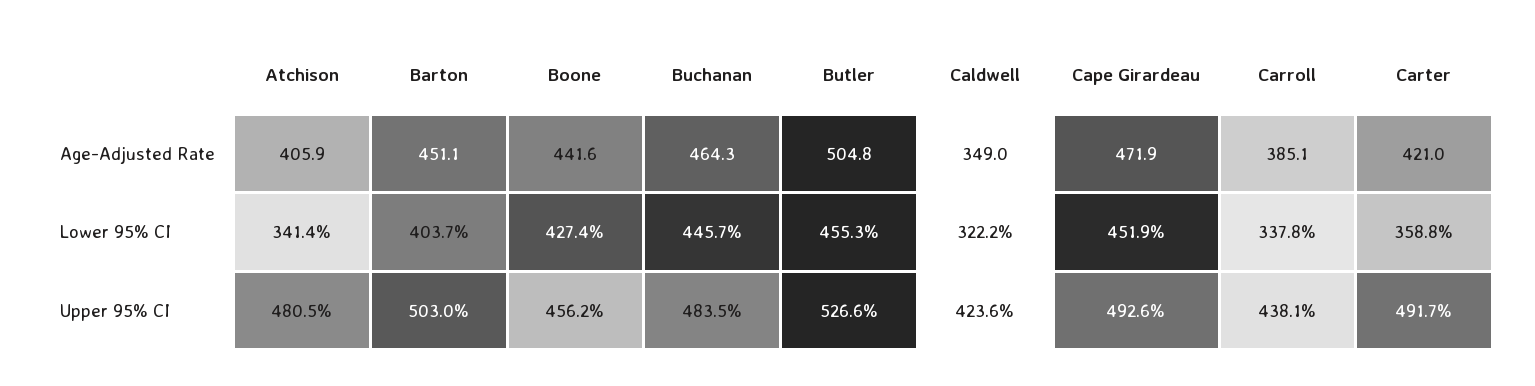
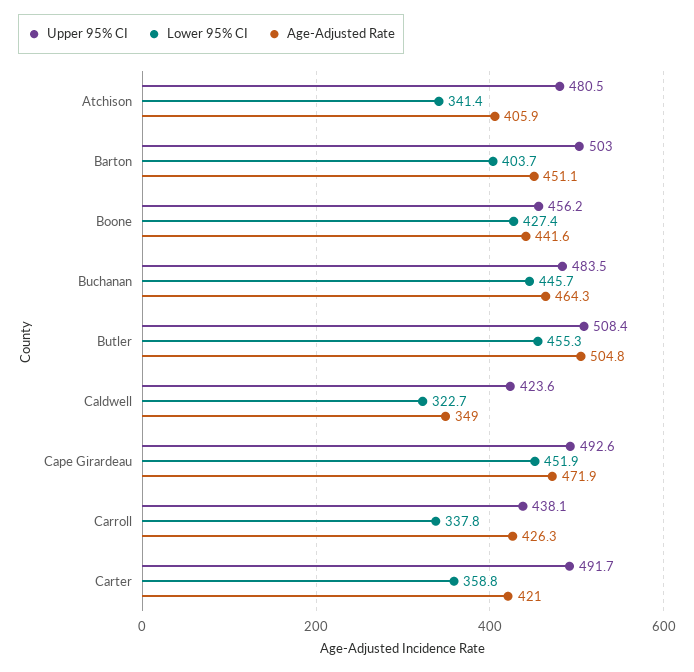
  {
    "Age-Adjusted Rate": {
      "Atchison": 405.9,
      "Barton": 451.1,
      "Boone": 441.6,
      "Buchanan": 464.3,
      "Butler": 504.8,
      "Caldwell": 349,
      "Cape Girardeau": 471.9,
-     "Carroll": 385.1,
+     "Carroll": 426.3,
      "Carter": 421
    },
    "Lower 95% CI": {
      "Atchison": 341.4,
      "Barton": 403.7,
      "Boone": 427.4,
      "Buchanan": 445.7,
      "Butler": 455.3,
-     "Caldwell": 322.2,
+     "Caldwell": 322.7,
      "Cape Girardeau": 451.9,
      "Carroll": 337.8,
      "Carter": 358.8
    },
    "Upper 95% CI": {
      "Atchison": 480.5,
      "Barton": 503,
      "Boone": 456.2,
      "Buchanan": 483.5,
-     "Butler": 526.6,
+     "Butler": 508.4,
      "Caldwell": 423.6,
      "Cape Girardeau": 492.6,
      "Carroll": 438.1,
      "Carter": 491.7
    }
  }

